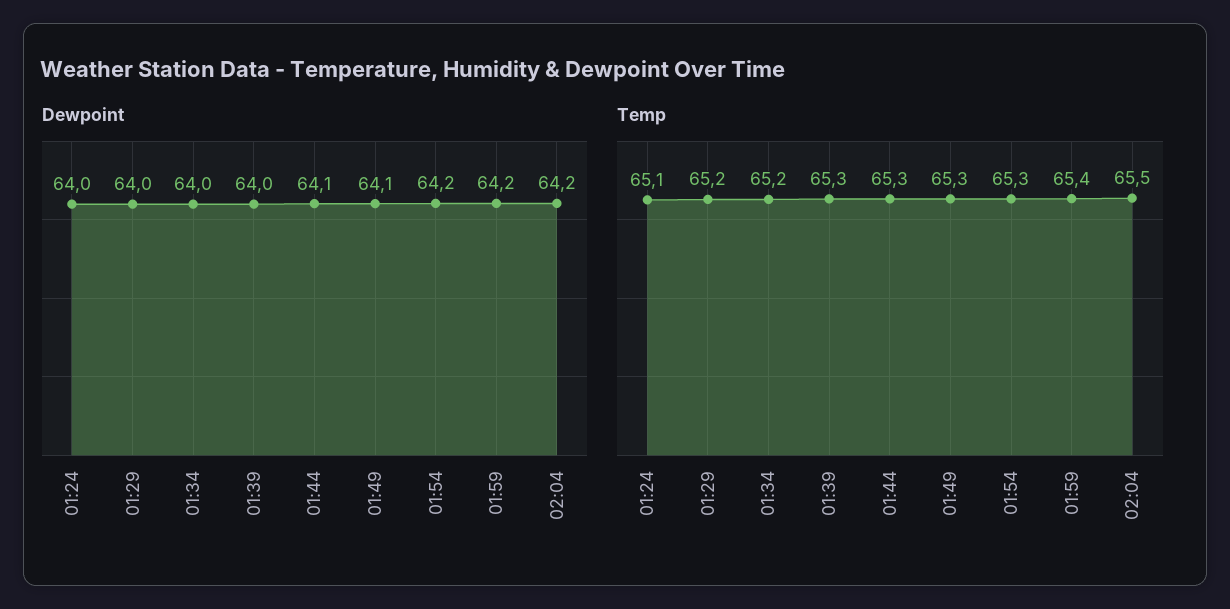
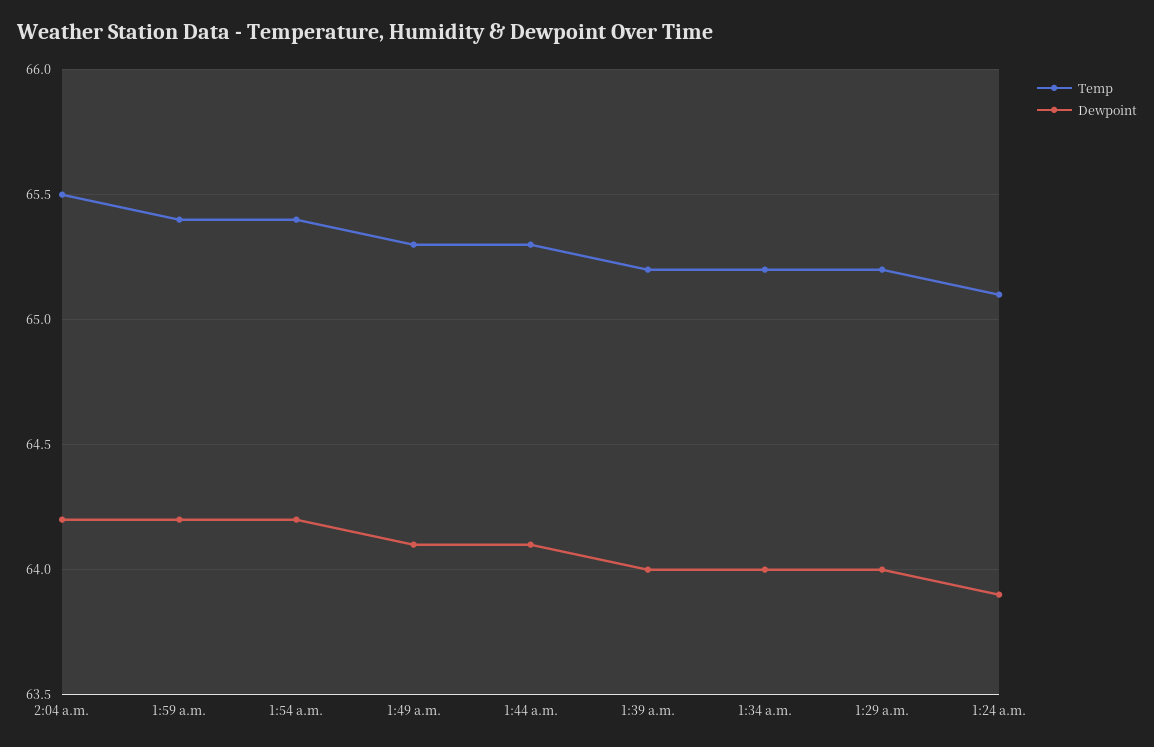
  {
    "Dewpoint": {
-     "01:24": 64,
+     "01:24": 63.9,
      "01:29": 64,
      "01:34": 64,
      "01:39": 64,
      "01:44": 64.1,
      "01:49": 64.1,
      "01:54": 64.2,
      "01:59": 64.2,
      "02:04": 64.2
    },
    "Temp": {
      "01:24": 65.1,
      "01:29": 65.2,
      "01:34": 65.2,
-     "01:39": 65.3,
+     "01:39": 65.2,
      "01:44": 65.3,
      "01:49": 65.3,
-     "01:54": 65.3,
+     "01:54": 65.4,
      "01:59": 65.4,
      "02:04": 65.5
    }
  }

